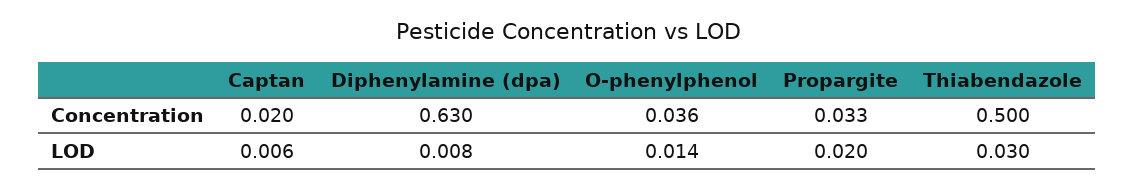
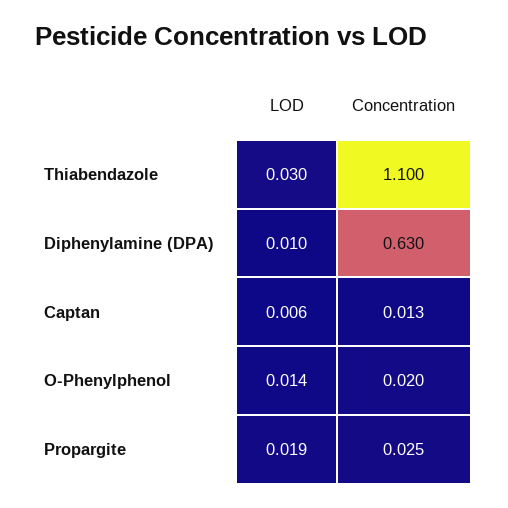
  {
    "Captan": {
-     "Concentration": 0.02,
+     "Concentration": 0.013,
      "LOD": 0.006
    },
    "Diphenylamine (dpa)": {
      "Concentration": 0.63,
-     "LOD": 0.008
+     "LOD": 0.01
    },
    "O-phenylphenol": {
-     "Concentration": 0.036,
+     "Concentration": 0.02,
      "LOD": 0.014
    },
    "Propargite": {
-     "Concentration": 0.033,
+     "Concentration": 0.025,
-     "LOD": 0.02
+     "LOD": 0.019
    },
    "Thiabendazole": {
-     "Concentration": 0.5,
+     "Concentration": 1.1,
      "LOD": 0.03
    }
  }

